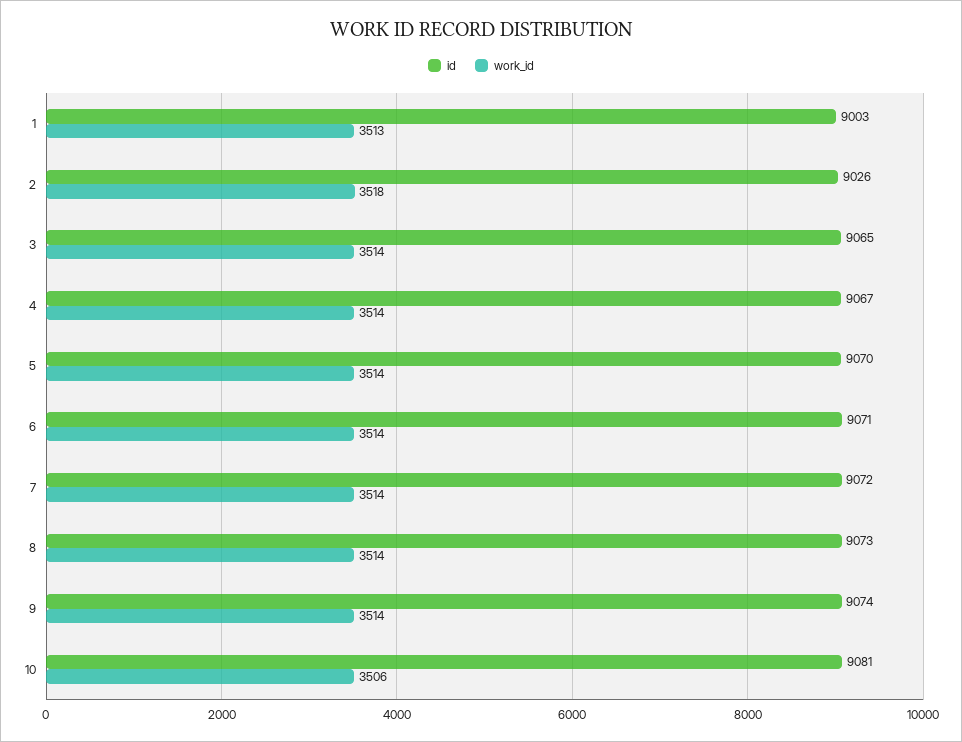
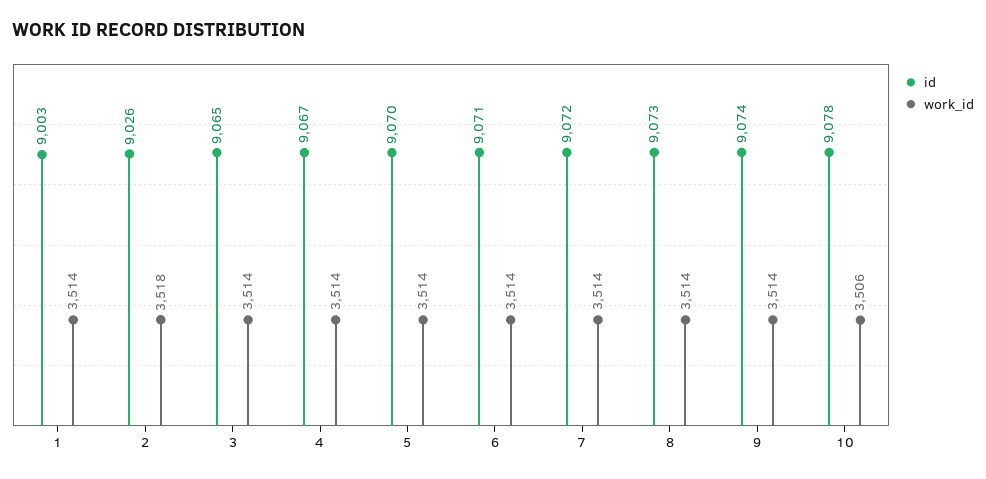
  {
    "id": {
      "1": 9003,
      "2": 9026,
      "3": 9065,
      "4": 9067,
      "5": 9070,
      "6": 9071,
      "7": 9072,
      "8": 9073,
      "9": 9074,
-     "10": 9081
+     "10": 9078
    },
    "work_id": {
-     "1": 3513,
+     "1": 3514,
      "2": 3518,
      "3": 3514,
      "4": 3514,
      "5": 3514,
      "6": 3514,
      "7": 3514,
      "8": 3514,
      "9": 3514,
      "10": 3506
    }
  }

